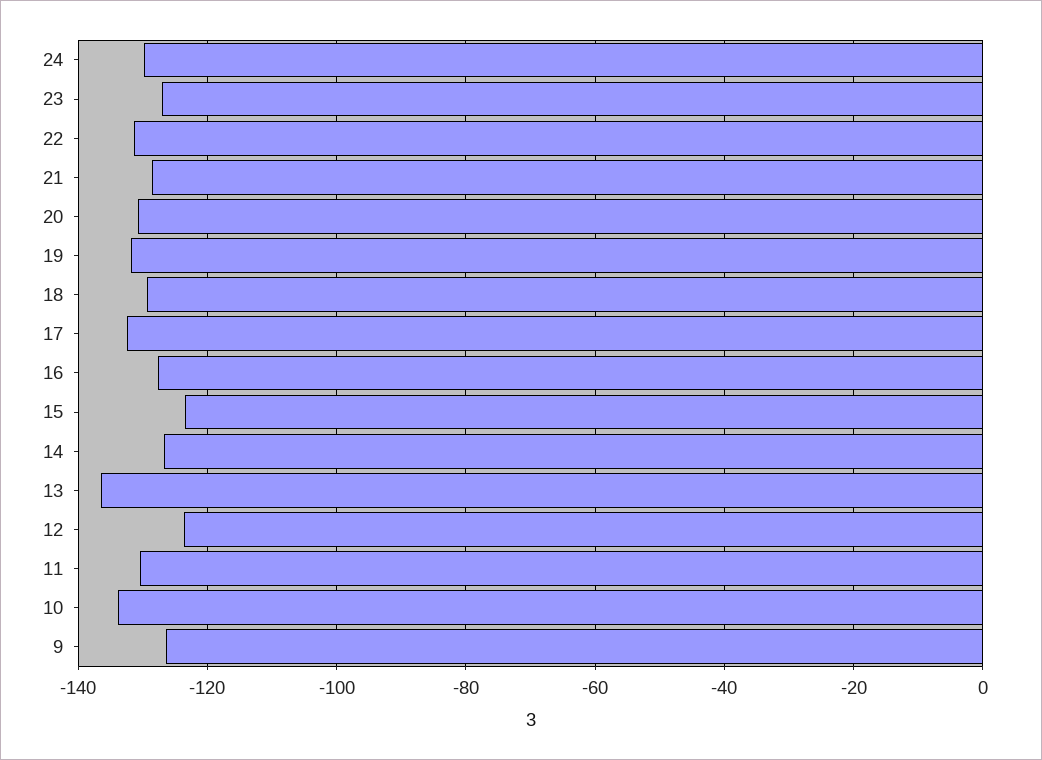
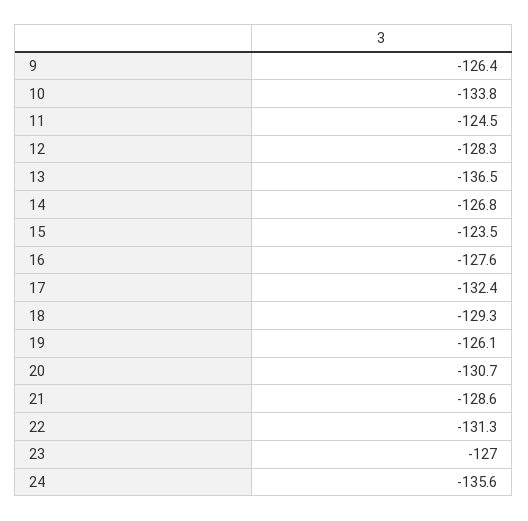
  {
-   "24": -130,
+   "24": -135.6,
    "23": -127,
    "22": -131.3,
    "21": -128.6,
    "20": -130.7,
-   "19": -132,
+   "19": -126.1,
    "18": -129.3,
    "17": -132.4,
    "16": -127.6,
    "15": -123.5,
    "14": -126.8,
    "13": -136.5,
-   "12": -124,
+   "12": -128.3,
-   "11": -130,
+   "11": -124.5,
    "10": -133.8,
    "9": -126.4
  }

